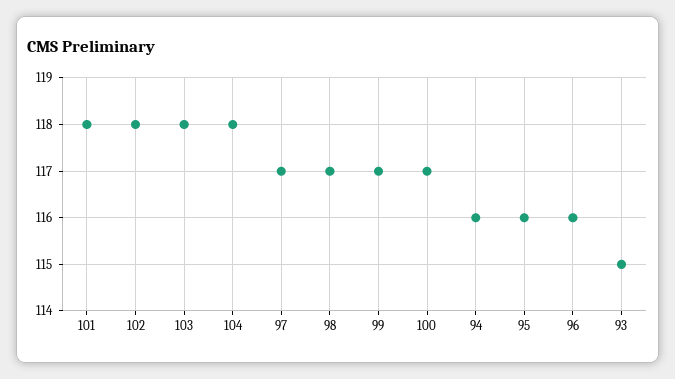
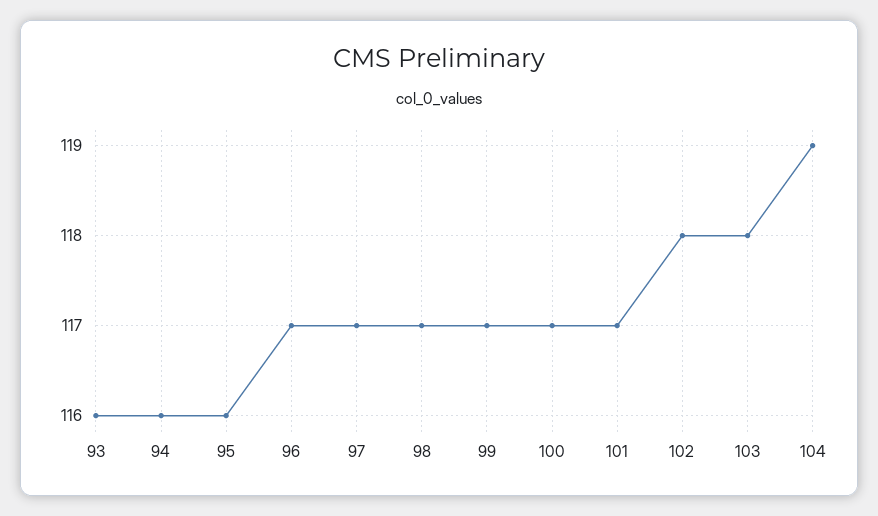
  {
-   "101": 118,
+   "101": 117,
    "102": 118,
    "103": 118,
-   "104": 118,
+   "104": 119,
    "97": 117,
    "98": 117,
    "99": 117,
    "100": 117,
    "94": 116,
    "95": 116,
-   "96": 116,
+   "96": 117,
-   "93": 115
+   "93": 116
  }

